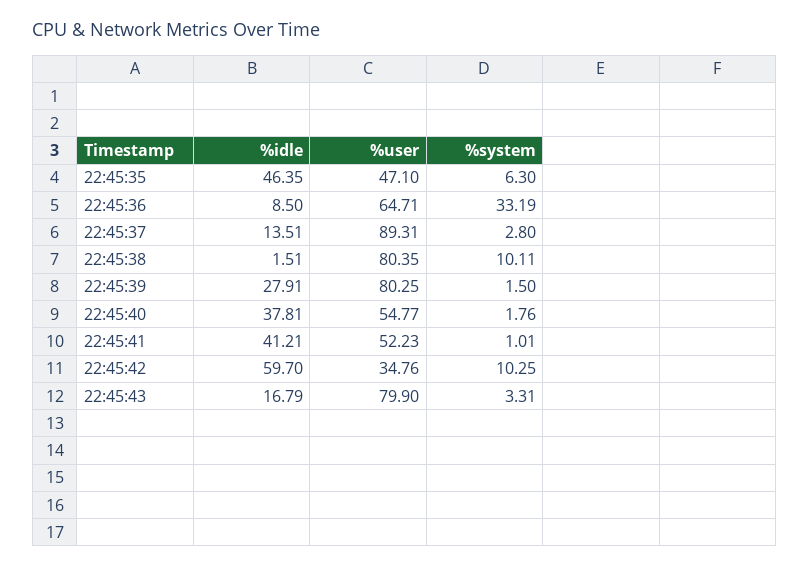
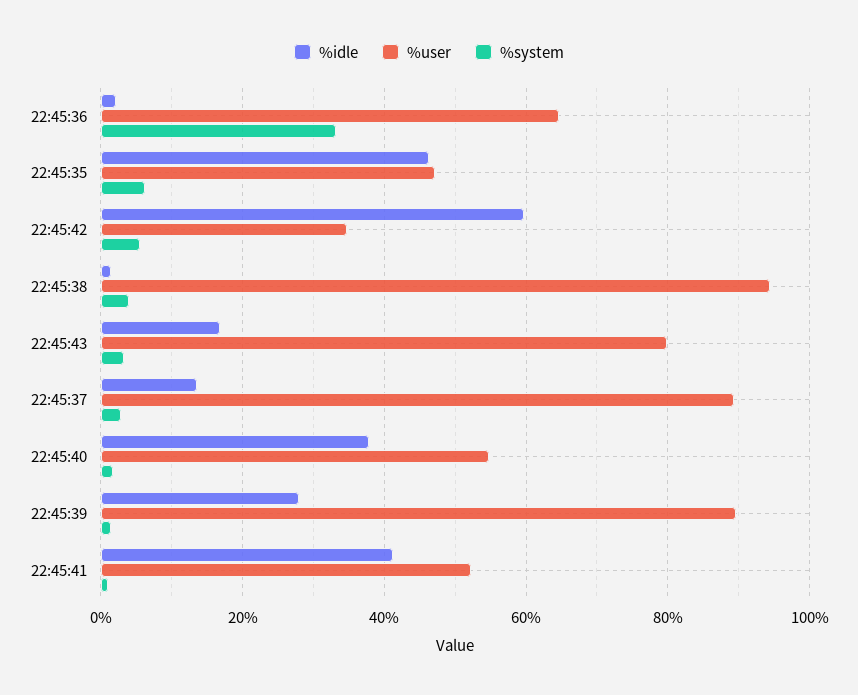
  {
    "%idle": {
      "22:45:35": 46.35,
-     "22:45:36": 8.5,
+     "22:45:36": 2,
      "22:45:37": 13.51,
      "22:45:38": 1.51,
      "22:45:39": 27.91,
      "22:45:40": 37.81,
      "22:45:41": 41.21,
      "22:45:42": 59.7,
      "22:45:43": 16.79
    },
    "%user": {
      "22:45:35": 47.1,
      "22:45:36": 64.71,
      "22:45:37": 89.31,
-     "22:45:38": 80.35,
+     "22:45:38": 94,
-     "22:45:39": 80.25,
+     "22:45:39": 90,
      "22:45:40": 54.77,
      "22:45:41": 52.23,
      "22:45:42": 34.76,
      "22:45:43": 79.9
    },
    "%system": {
      "22:45:35": 6.3,
      "22:45:36": 33.19,
      "22:45:37": 2.8,
-     "22:45:38": 10.11,
+     "22:45:38": 4,
      "22:45:39": 1.5,
      "22:45:40": 1.76,
      "22:45:41": 1.01,
-     "22:45:42": 10.25,
+     "22:45:42": 6,
      "22:45:43": 3.31
    }
  }

